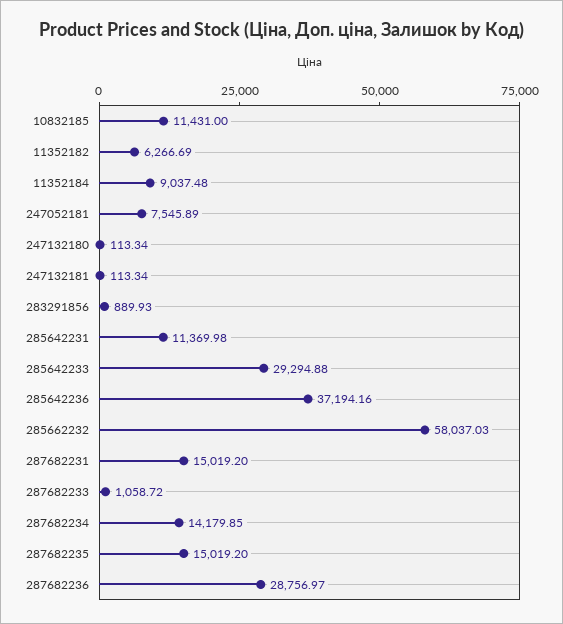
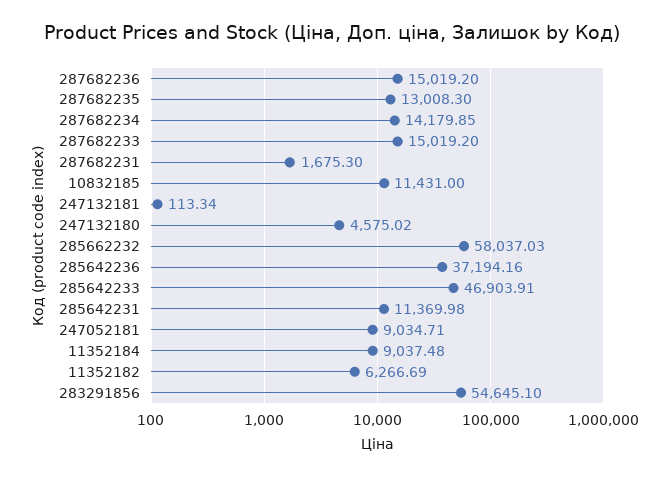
  {
    "10832185": 11431,
    "11352182": 6266.69,
    "11352184": 9037.48,
-   "247052181": 7545.89,
+   "247052181": 9034.71,
-   "247132180": 113.34,
+   "247132180": 4575.02,
    "247132181": 113.34,
-   "283291856": 889.93,
+   "283291856": 54645.1,
    "285642231": 11369.98,
-   "285642233": 29294.88,
+   "285642233": 46903.91,
    "285642236": 37194.16,
    "285662232": 58037.03,
-   "287682231": 15019.2,
+   "287682231": 1675.3,
-   "287682233": 1058.72,
+   "287682233": 15019.2,
    "287682234": 14179.85,
-   "287682235": 15019.2,
+   "287682235": 13008.3,
-   "287682236": 28756.97
+   "287682236": 15019.2
  }

